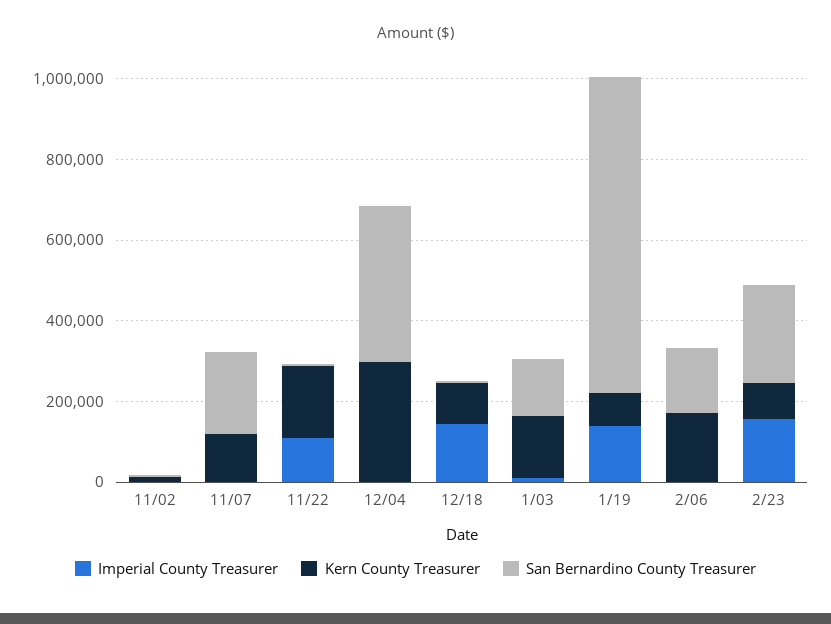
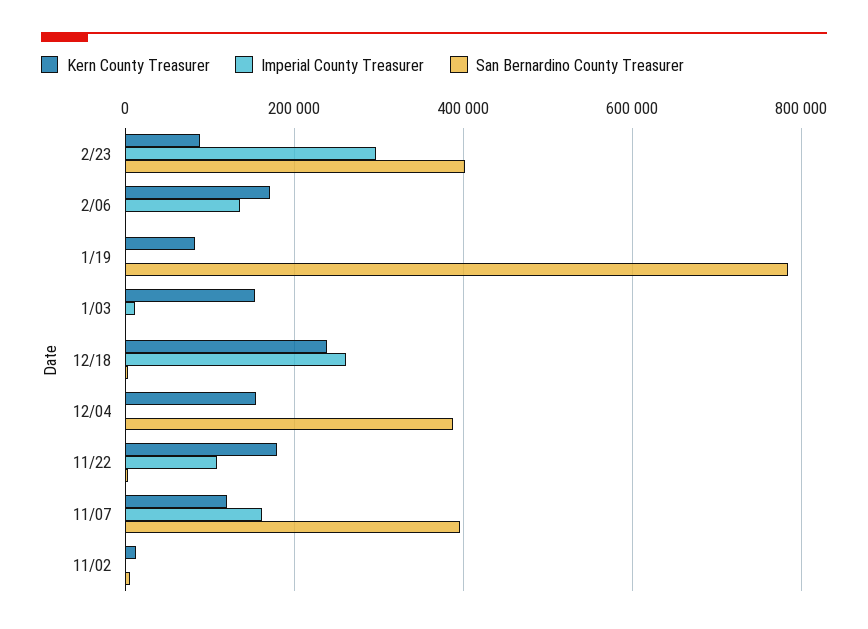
  {
    "Imperial County Treasurer": {
      "11/02": 0,
-     "11/07": 0,
+     "11/07": 160000,
      "11/22": 100000,
      "12/04": 0,
-     "12/18": 150000,
+     "12/18": 260000,
      "1/03": 20000,
-     "1/19": 150000,
+     "1/19": 0,
-     "2/06": 0,
+     "2/06": 140000,
-     "2/23": 150000
+     "2/23": 300000
    },
    "Kern County Treasurer": {
      "11/02": 20000,
      "11/07": 120000,
      "11/22": 180000,
-     "12/04": 300000,
+     "12/04": 160000,
-     "12/18": 100000,
+     "12/18": 240000,
      "1/03": 160000,
      "1/19": 80000,
      "2/06": 180000,
      "2/23": 80000
    },
    "San Bernardino County Treasurer": {
      "11/02": 0,
-     "11/07": 200000,
+     "11/07": 400000,
      "11/22": 0,
      "12/04": 380000,
      "12/18": 0,
-     "1/03": 150000,
+     "1/03": 0,
      "1/19": 780000,
-     "2/06": 150000,
+     "2/06": 0,
-     "2/23": 250000
+     "2/23": 400000
    }
  }

